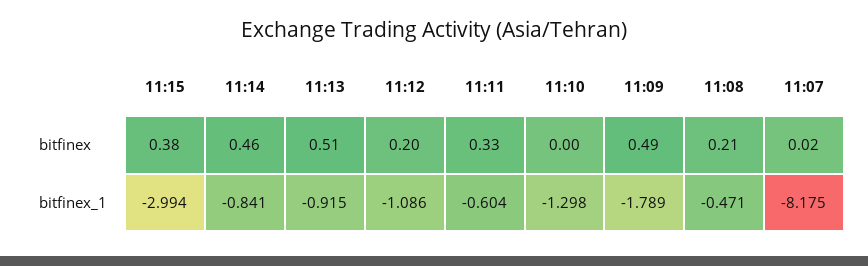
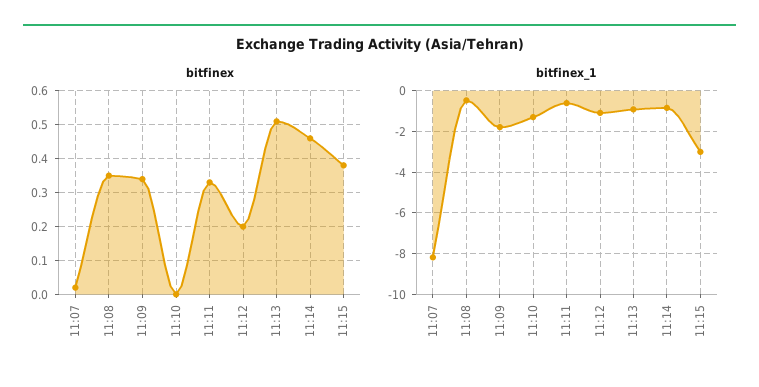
  {
    "bitfinex": {
      "11:15": 0.38,
      "11:14": 0.46,
      "11:13": 0.51,
      "11:12": 0.2,
      "11:11": 0.33,
      "11:10": 0,
-     "11:09": 0.49,
+     "11:09": 0.35,
-     "11:08": 0.21,
+     "11:08": 0.35,
      "11:07": 0.02
    },
    "bitfinex_1": {
      "11:15": -2.994,
      "11:14": -0.841,
      "11:13": -0.915,
      "11:12": -1.086,
      "11:11": -0.604,
      "11:10": -1.298,
      "11:09": -1.789,
      "11:08": -0.471,
      "11:07": -8.175
    }
  }

